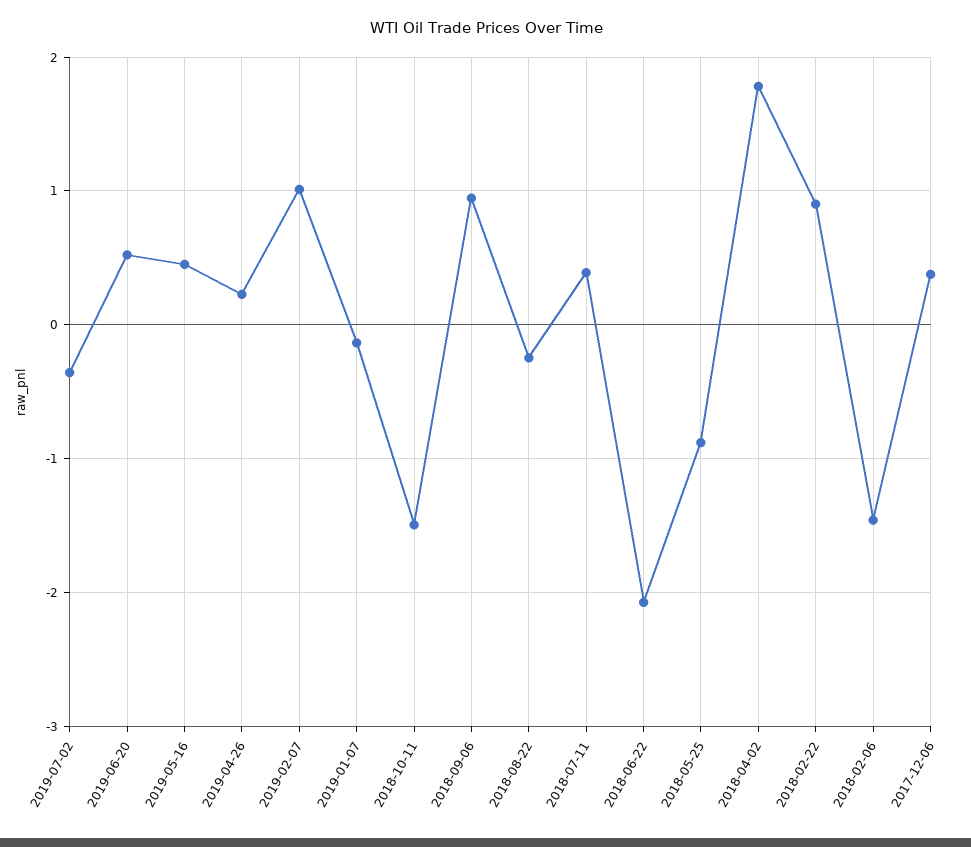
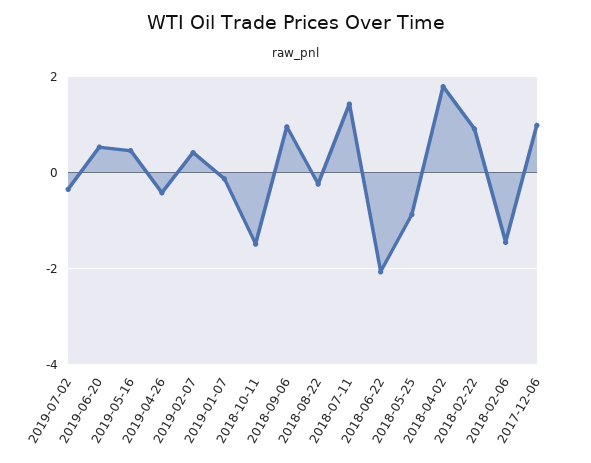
  {
    "2019-07-02": -0.4,
    "2019-06-20": 0.5,
    "2019-05-16": 0.5,
-   "2019-04-26": 0.2,
+   "2019-04-26": -0.4,
-   "2019-02-07": 1,
+   "2019-02-07": 0.4,
    "2019-01-07": -0.1,
    "2018-10-11": -1.5,
    "2018-09-06": 0.9,
    "2018-08-22": -0.2,
-   "2018-07-11": 0.4,
+   "2018-07-11": 1.4,
    "2018-06-22": -2.1,
    "2018-05-25": -0.9,
    "2018-04-02": 1.8,
    "2018-02-22": 0.9,
    "2018-02-06": -1.5,
-   "2017-12-06": 0.4
+   "2017-12-06": 1
  }

